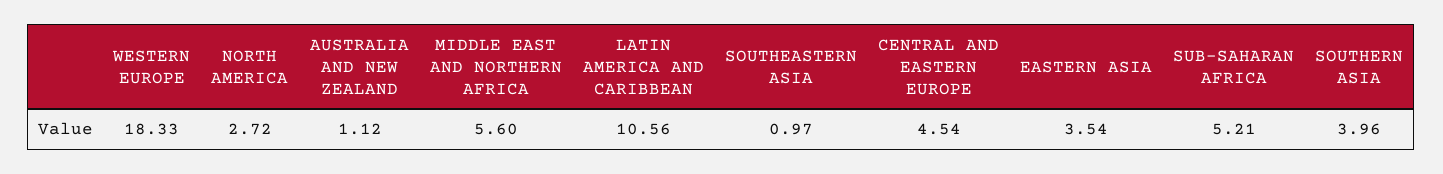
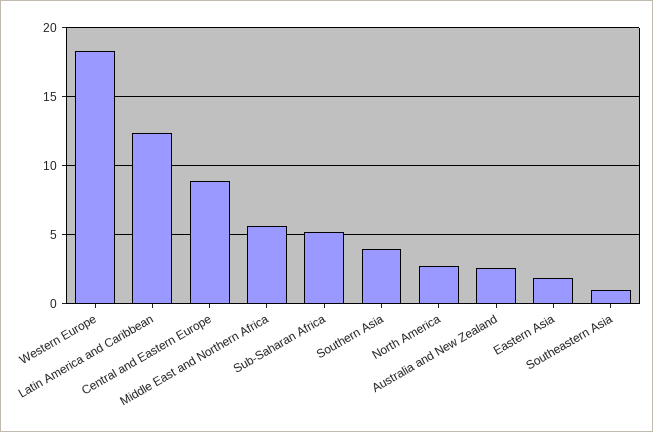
  {
    "WESTERN EUROPE": 18.33,
    "NORTH AMERICA": 2.72,
-   "AUSTRALIA AND NEW ZEALAND": 1.12,
+   "AUSTRALIA AND NEW ZEALAND": 2.5,
    "MIDDLE EAST AND NORTHERN AFRICA": 5.6,
-   "LATIN AMERICA AND CARIBBEAN": 10.56,
+   "LATIN AMERICA AND CARIBBEAN": 12.5,
    "SOUTHEASTERN ASIA": 0.97,
-   "CENTRAL AND EASTERN EUROPE": 4.54,
+   "CENTRAL AND EASTERN EUROPE": 9,
-   "EASTERN ASIA": 3.54,
+   "EASTERN ASIA": 2,
    "SUB-SAHARAN AFRICA": 5.21,
    "SOUTHERN ASIA": 3.96
  }

